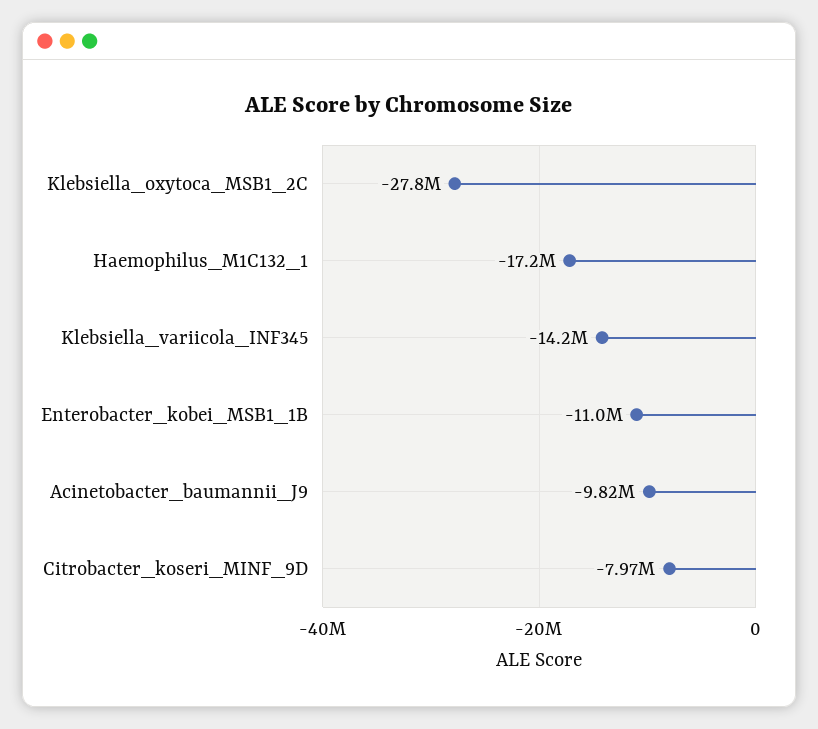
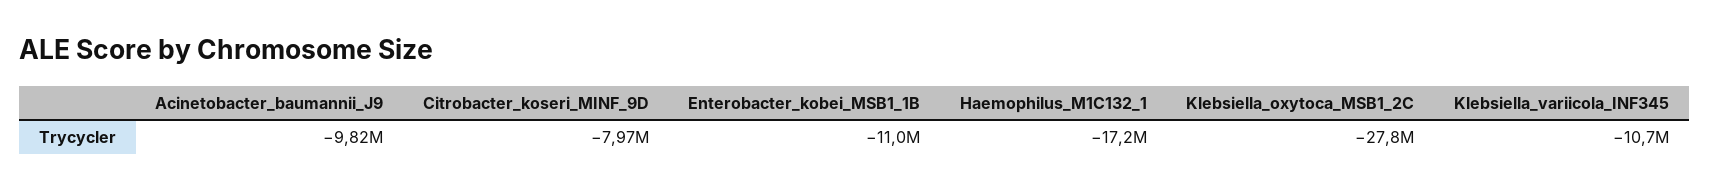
  {
    "Klebsiella_oxytoca_MSB1_2C": -27800000,
    "Haemophilus_M1C132_1": -17200000,
-   "Klebsiella_variicola_INF345": -14200000,
+   "Klebsiella_variicola_INF345": -10700000,
    "Enterobacter_kobei_MSB1_1B": -11000000,
    "Acinetobacter_baumannii_J9": -9820000,
    "Citrobacter_koseri_MINF_9D": -7970000
  }

